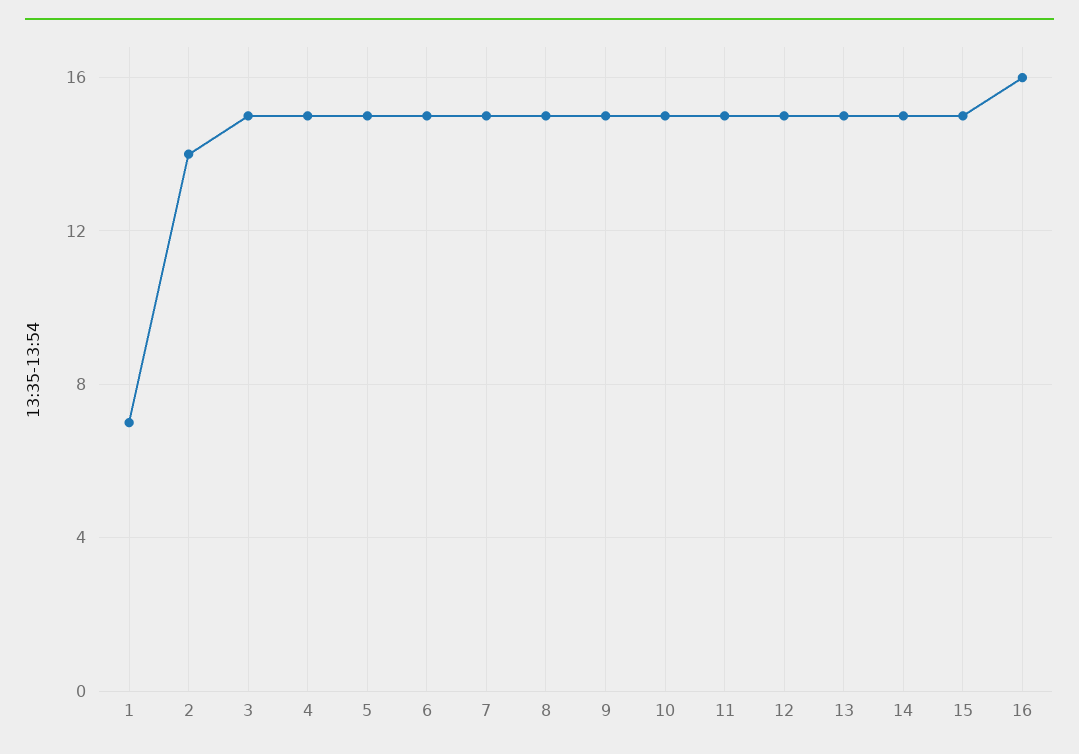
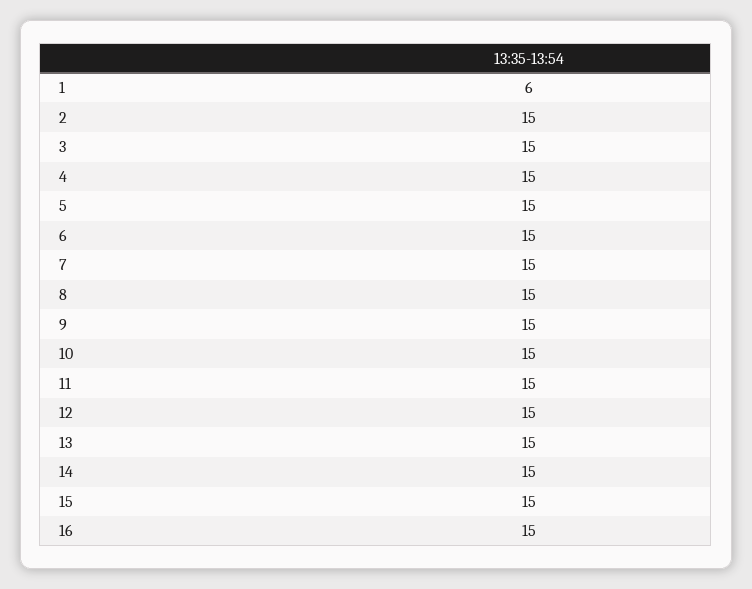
  {
-   "1": 7,
+   "1": 6,
-   "2": 14,
+   "2": 15,
    "3": 15,
    "4": 15,
    "5": 15,
    "6": 15,
    "7": 15,
    "8": 15,
    "9": 15,
    "10": 15,
    "11": 15,
    "12": 15,
    "13": 15,
    "14": 15,
    "15": 15,
-   "16": 16
+   "16": 15
  }

